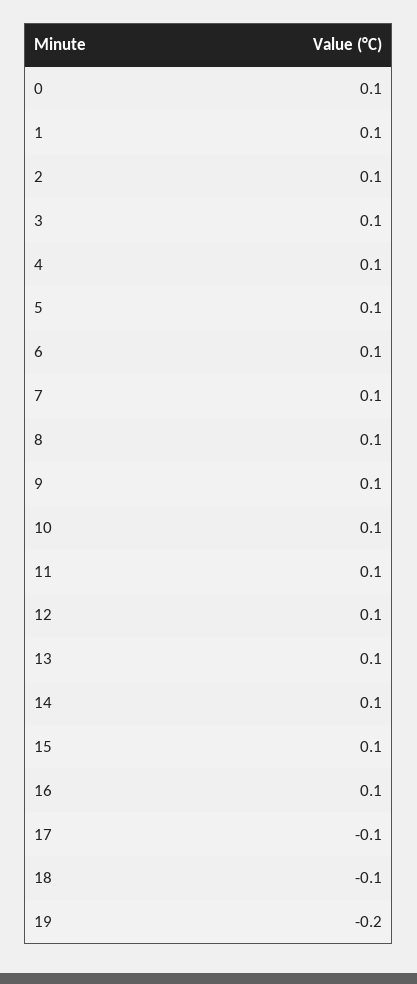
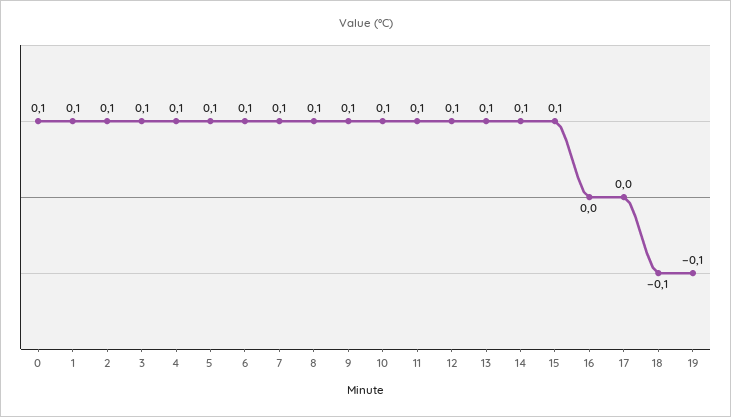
  {
    "0": 0.1,
    "1": 0.1,
    "2": 0.1,
    "3": 0.1,
    "4": 0.1,
    "5": 0.1,
    "6": 0.1,
    "7": 0.1,
    "8": 0.1,
    "9": 0.1,
    "10": 0.1,
    "11": 0.1,
    "12": 0.1,
    "13": 0.1,
    "14": 0.1,
    "15": 0.1,
-   "16": 0.1,
+   "16": 0,
-   "17": -0.1,
+   "17": 0,
    "18": -0.1,
-   "19": -0.2
+   "19": -0.1
  }

